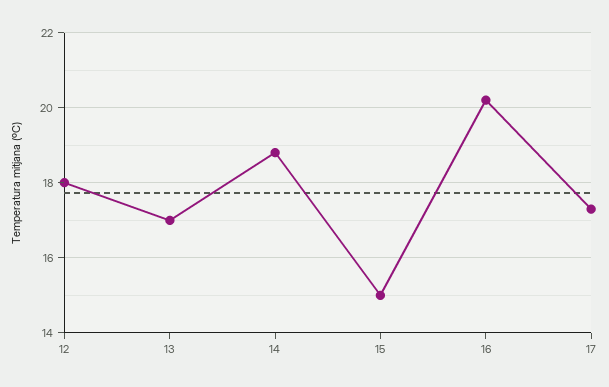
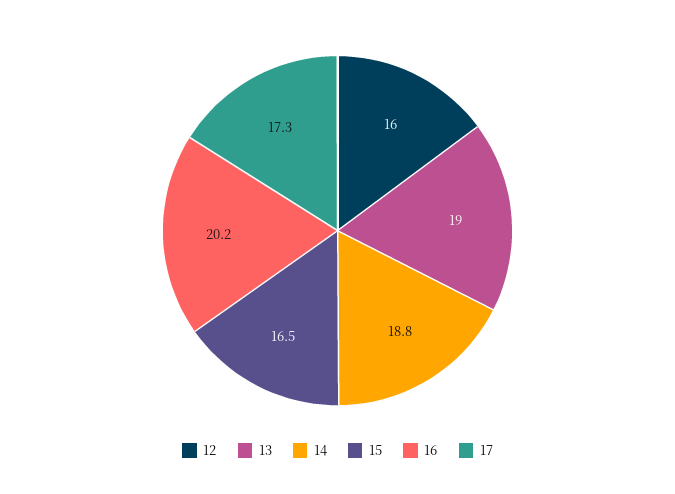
  {
-   "12": 18,
+   "12": 16,
-   "13": 17,
+   "13": 19,
    "14": 18.8,
-   "15": 15,
+   "15": 16.5,
    "16": 20.2,
    "17": 17.3
  }

